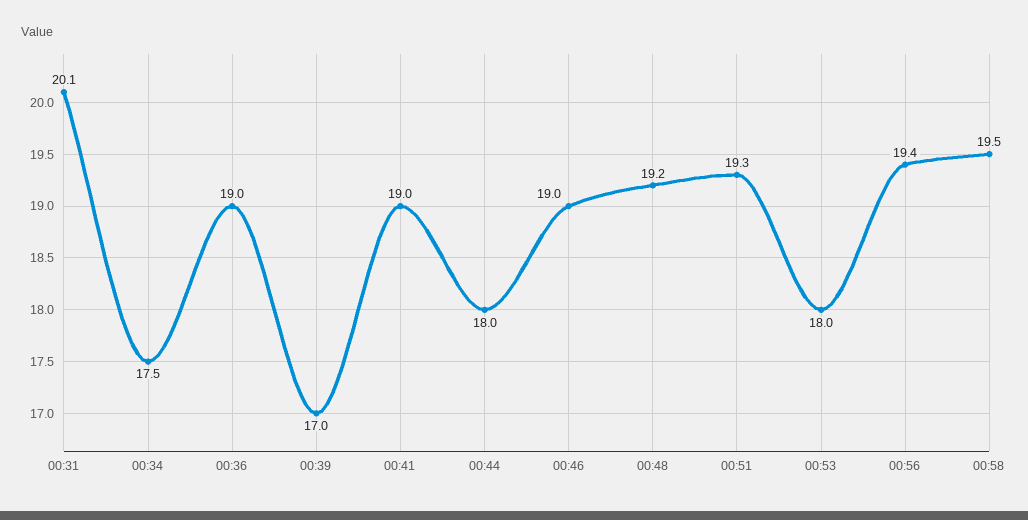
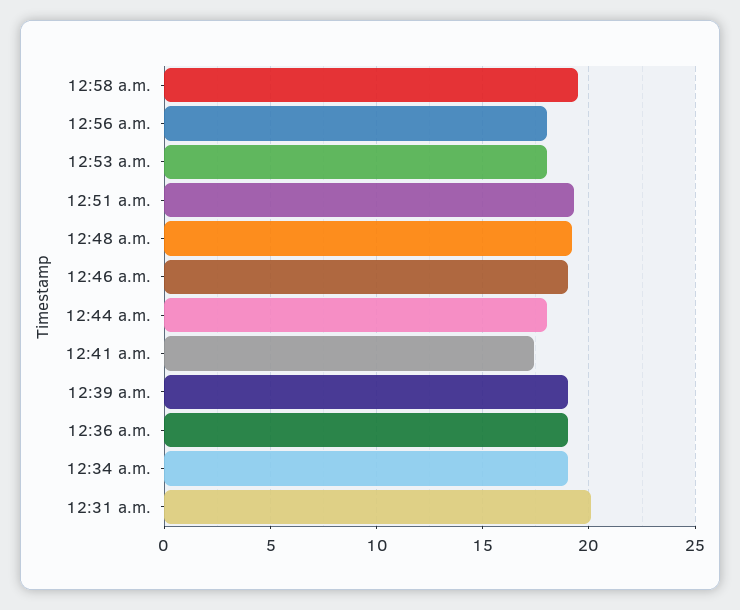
  {
    "00:31": 20.1,
-   "00:34": 17.5,
+   "00:34": 19,
    "00:36": 19,
-   "00:39": 17,
+   "00:39": 19,
-   "00:41": 19,
+   "00:41": 17.5,
    "00:44": 18,
    "00:46": 19,
    "00:48": 19.2,
    "00:51": 19.3,
    "00:53": 18,
-   "00:56": 19.4,
+   "00:56": 18,
    "00:58": 19.5
  }

